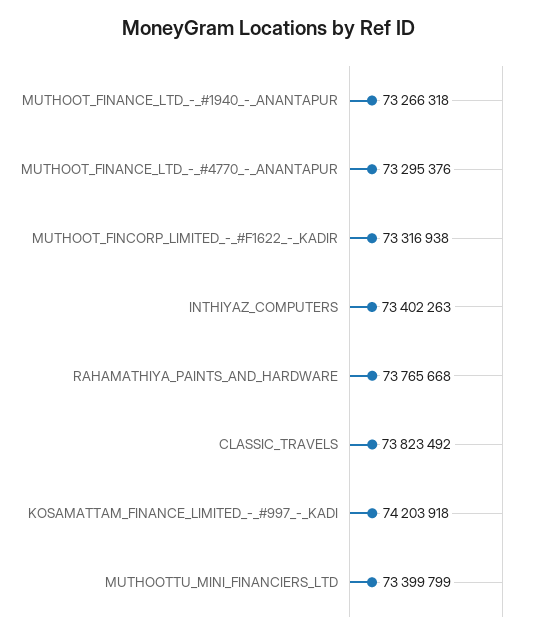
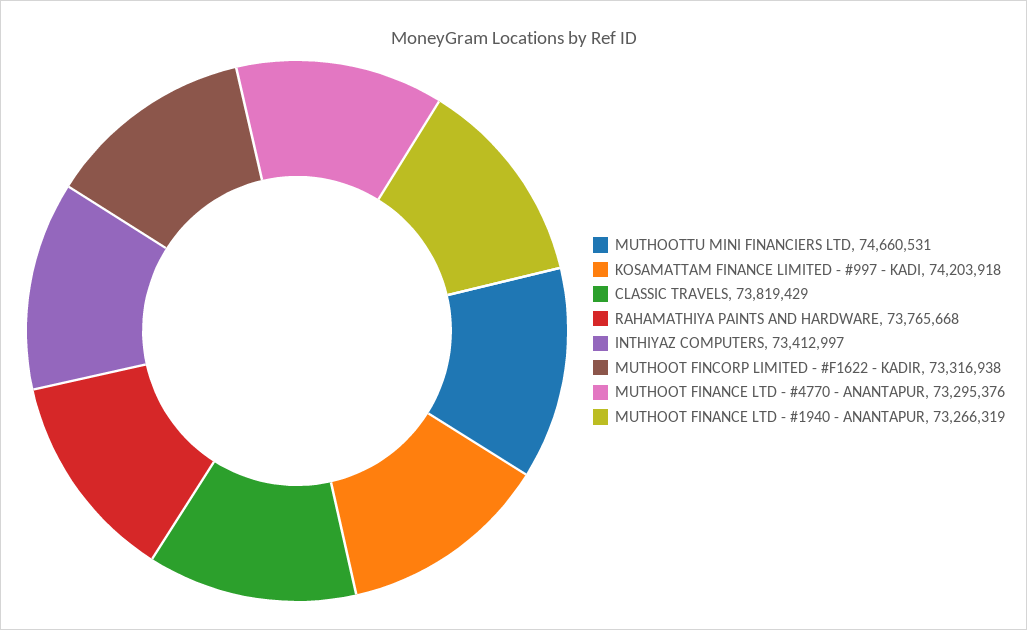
  {
-   "MUTHOOT_FINANCE_LTD_-_#1940_-_ANANTAPUR": 73266318,
+   "MUTHOOT_FINANCE_LTD_-_#1940_-_ANANTAPUR": 73266319,
    "MUTHOOT_FINANCE_LTD_-_#4770_-_ANANTAPUR": 73295376,
    "MUTHOOT_FINCORP_LIMITED_-_#F1622_-_KADIR": 73316938,
-   "INTHIYAZ_COMPUTERS": 73402263,
+   "INTHIYAZ_COMPUTERS": 73412997,
    "RAHAMATHIYA_PAINTS_AND_HARDWARE": 73765668,
-   "CLASSIC_TRAVELS": 73823492,
+   "CLASSIC_TRAVELS": 73819429,
    "KOSAMATTAM_FINANCE_LIMITED_-_#997_-_KADI": 74203918,
-   "MUTHOOTTU_MINI_FINANCIERS_LTD": 73399799
+   "MUTHOOTTU_MINI_FINANCIERS_LTD": 74660531
  }

